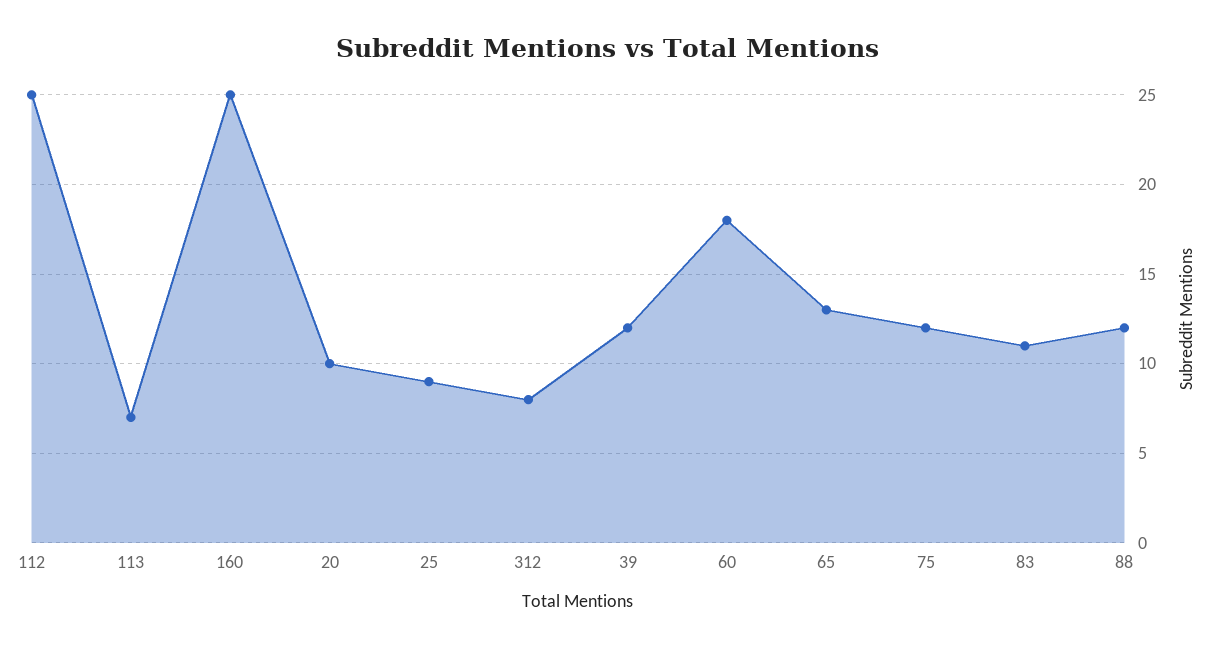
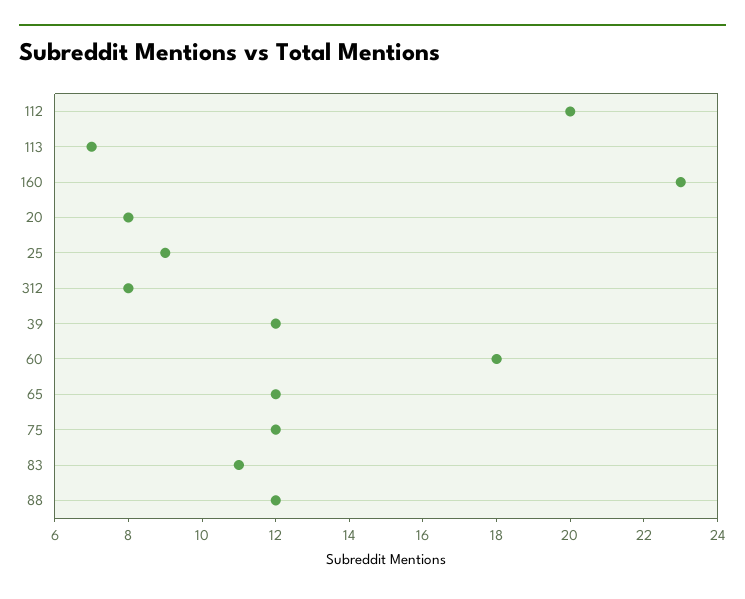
  {
-   "112": 25,
+   "112": 20,
    "113": 7,
-   "160": 25,
+   "160": 23,
-   "20": 10,
+   "20": 8,
    "25": 9,
    "312": 8,
    "39": 12,
    "60": 18,
-   "65": 13,
+   "65": 12,
    "75": 12,
    "83": 11,
    "88": 12
  }

